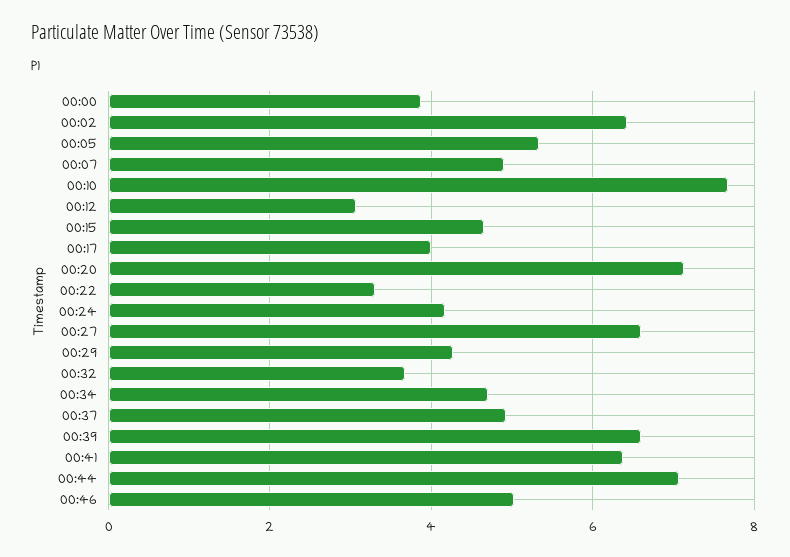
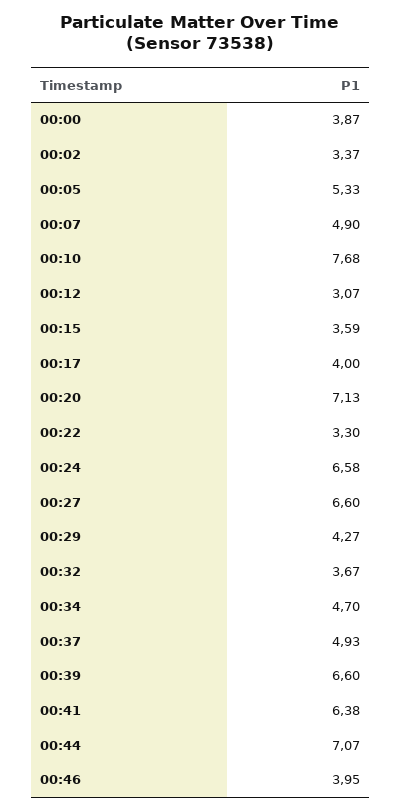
  {
    "00:00": 3.87,
-   "00:02": 6.4,
+   "00:02": 3.37,
    "00:05": 5.33,
    "00:07": 4.9,
    "00:10": 7.68,
    "00:12": 3.07,
-   "00:15": 4.6,
+   "00:15": 3.59,
    "00:17": 4,
    "00:20": 7.13,
    "00:22": 3.3,
-   "00:24": 4.2,
+   "00:24": 6.58,
    "00:27": 6.6,
    "00:29": 4.27,
    "00:32": 3.67,
    "00:34": 4.7,
    "00:37": 4.93,
    "00:39": 6.6,
    "00:41": 6.38,
    "00:44": 7.07,
-   "00:46": 5
+   "00:46": 3.95
  }

